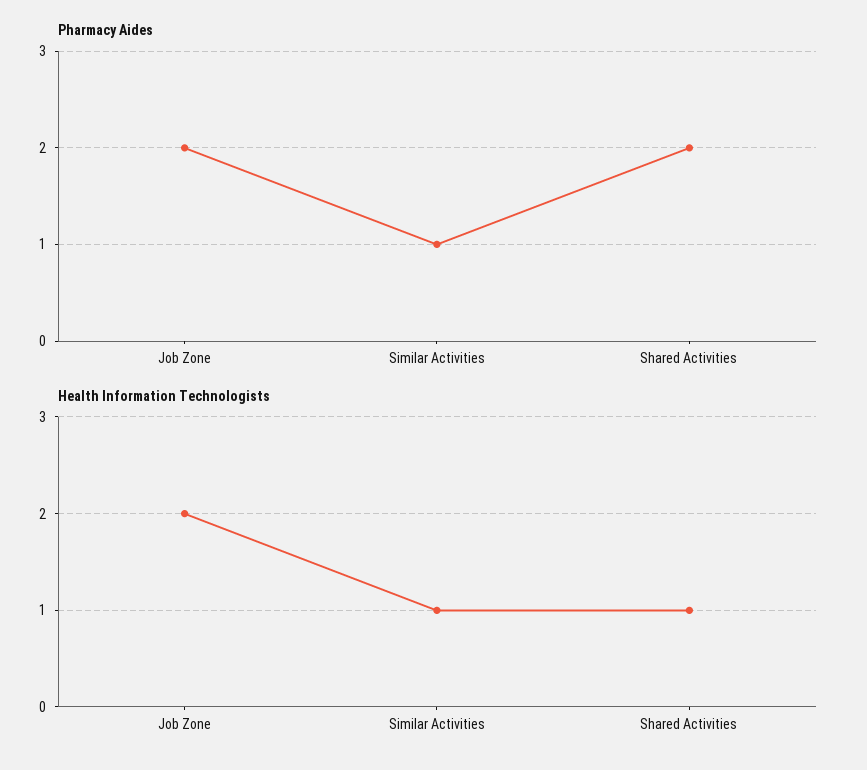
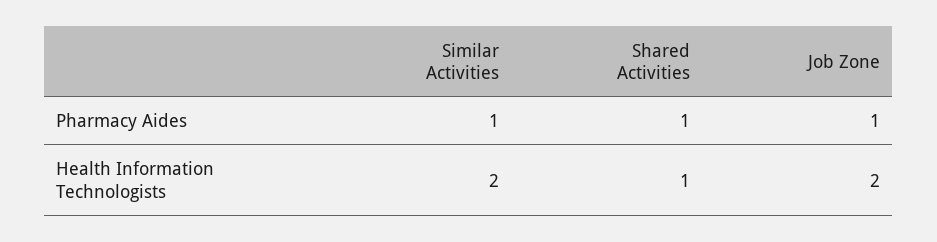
  {
    "Pharmacy Aides": {
-     "Job Zone": 2,
+     "Job Zone": 1,
      "Similar Activities": 1,
-     "Shared Activities": 2
+     "Shared Activities": 1
    },
    "Health Information Technologists": {
      "Job Zone": 2,
-     "Similar Activities": 1,
+     "Similar Activities": 2,
      "Shared Activities": 1
    }
  }

